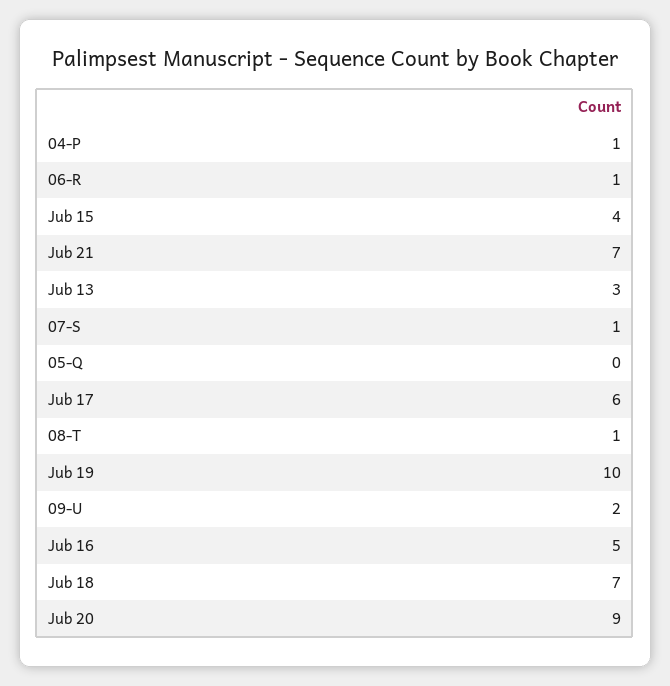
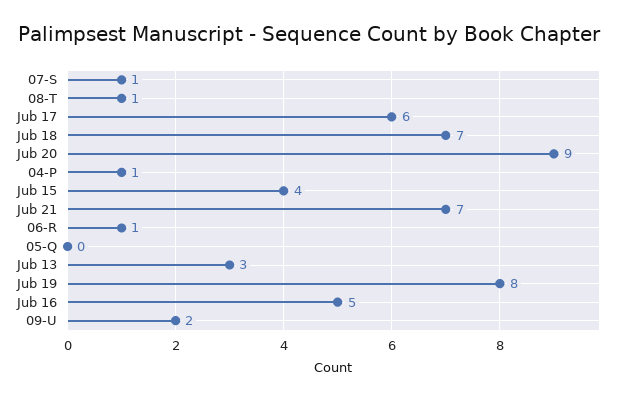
  {
    "04-P": 1,
    "06-R": 1,
    "Jub 15": 4,
    "Jub 21": 7,
    "Jub 13": 3,
    "07-S": 1,
    "05-Q": 0,
    "Jub 17": 6,
    "08-T": 1,
-   "Jub 19": 10,
+   "Jub 19": 8,
    "09-U": 2,
    "Jub 16": 5,
    "Jub 18": 7,
    "Jub 20": 9
  }

